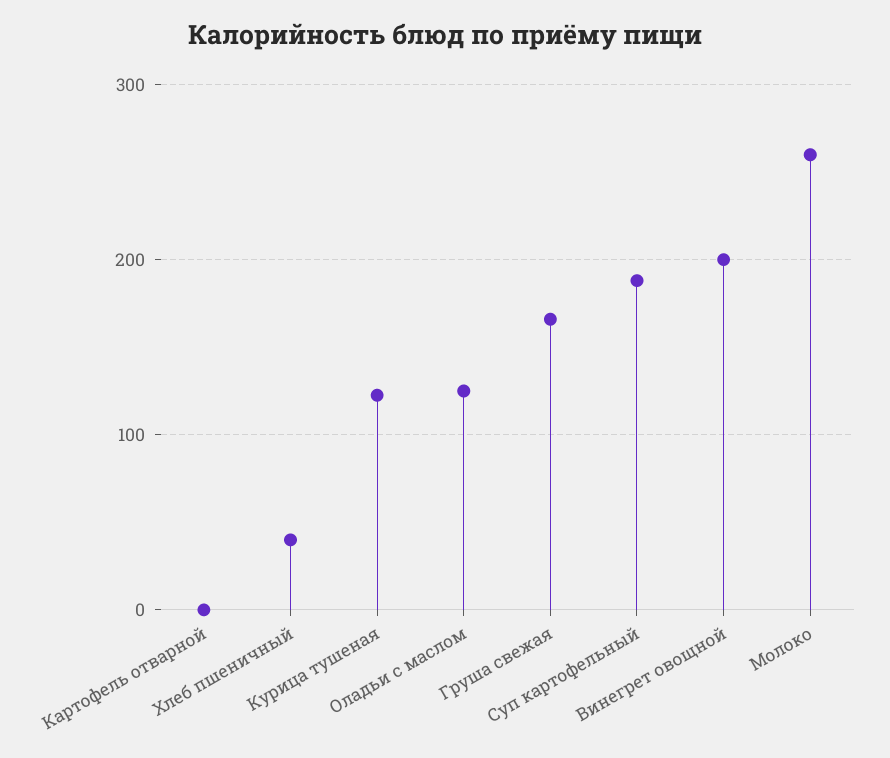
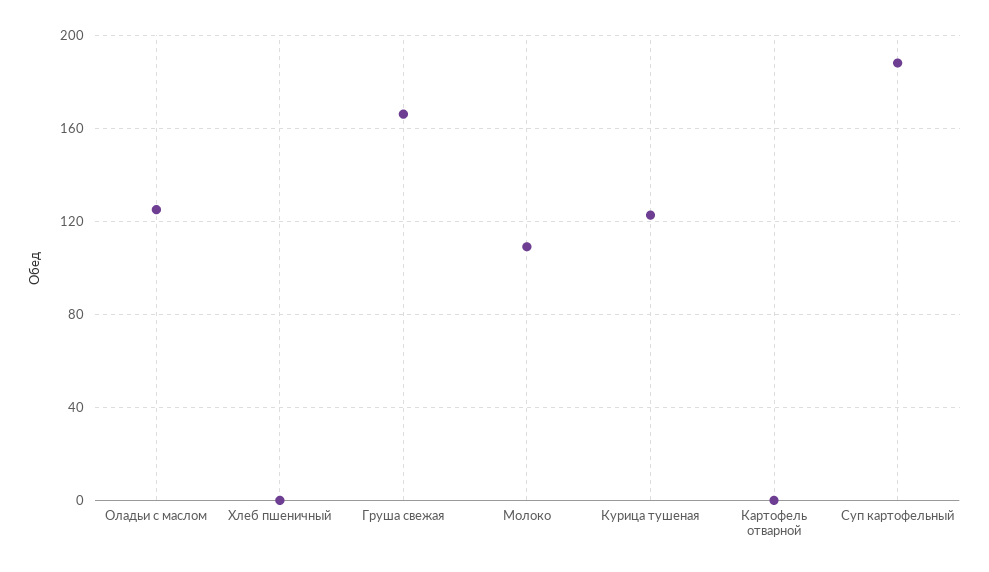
  {
    "Картофель отварной": 0,
-   "Хлеб пшеничный": 40,
+   "Хлеб пшеничный": 0,
    "Курица тушеная": 125,
    "Оладьи с маслом": 125,
    "Груша свежая": 165,
    "Суп картофельный": 190,
-   "Винегрет овощной": 200,
-   "Молоко": 260
+   "Молоко": 110
  }

